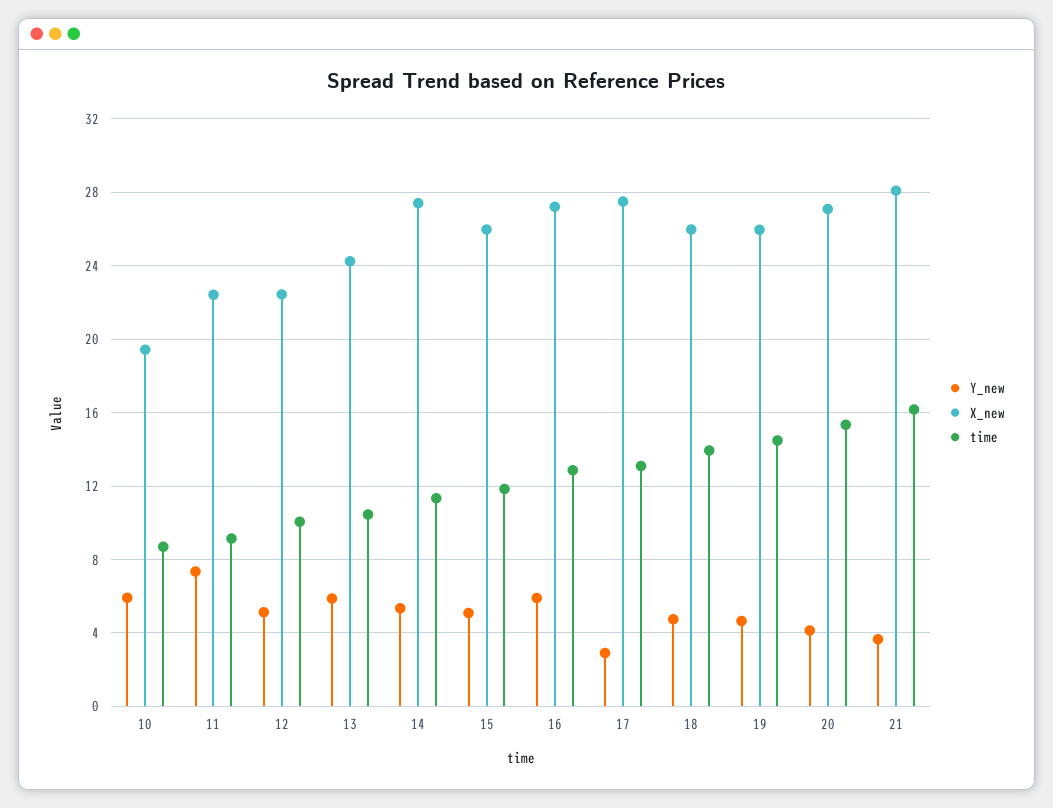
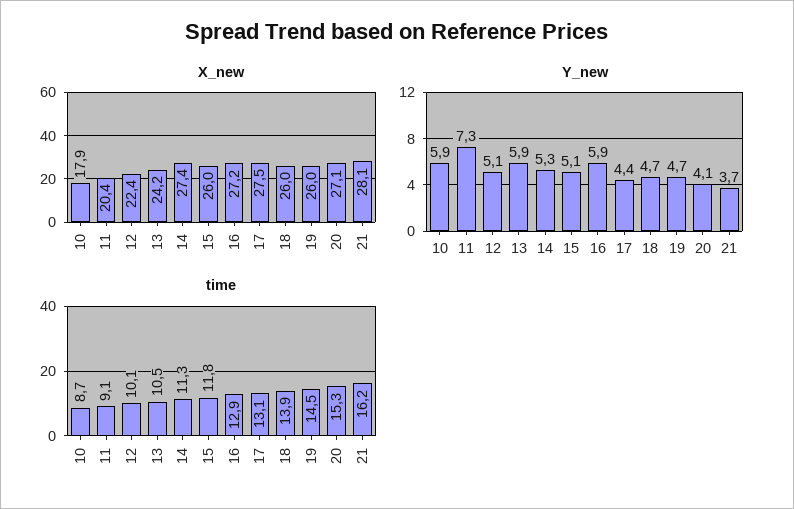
  {
    "Y_new": {
      "10": 5.9,
      "11": 7.3,
      "12": 5.1,
      "13": 5.9,
      "14": 5.3,
      "15": 5.1,
      "16": 5.9,
-     "17": 3,
+     "17": 4.4,
      "18": 4.7,
      "19": 4.7,
      "20": 4.1,
      "21": 3.7
    },
    "X_new": {
-     "10": 19.5,
+     "10": 17.9,
-     "11": 22.5,
+     "11": 20.4,
      "12": 22.4,
      "13": 24.2,
      "14": 27.4,
      "15": 26,
      "16": 27.2,
      "17": 27.5,
      "18": 26,
      "19": 26,
      "20": 27.1,
      "21": 28.1
    },
    "time": {
      "10": 8.7,
      "11": 9.1,
      "12": 10.1,
      "13": 10.5,
      "14": 11.3,
      "15": 11.8,
      "16": 12.9,
      "17": 13.1,
      "18": 13.9,
      "19": 14.5,
      "20": 15.3,
      "21": 16.2
    }
  }

